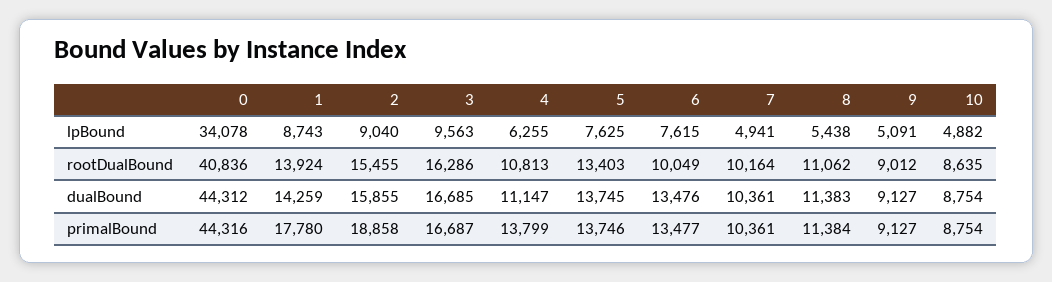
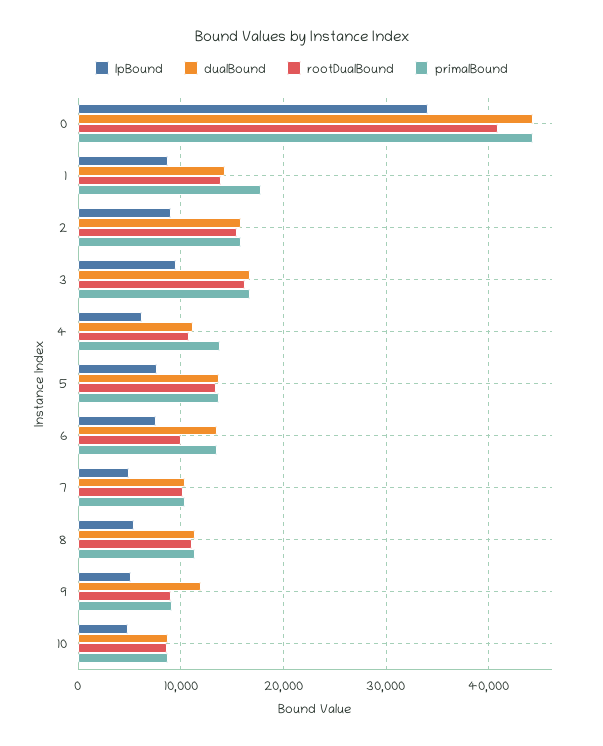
  {
    "lpBound": {
      "0": 34078,
      "1": 8743,
      "2": 9040,
      "3": 9563,
      "4": 6255,
      "5": 7625,
      "6": 7615,
      "7": 4941,
      "8": 5438,
      "9": 5091,
      "10": 4882
    },
    "rootDualBound": {
      "0": 40836,
      "1": 13924,
      "2": 15455,
      "3": 16286,
      "4": 10813,
      "5": 13403,
      "6": 10049,
      "7": 10164,
      "8": 11062,
      "9": 9012,
      "10": 8635
    },
    "dualBound": {
      "0": 44312,
      "1": 14259,
      "2": 15855,
      "3": 16685,
      "4": 11147,
      "5": 13745,
      "6": 13476,
      "7": 10361,
      "8": 11383,
-     "9": 9127,
+     "9": 12000,
      "10": 8754
    },
    "primalBound": {
      "0": 44316,
      "1": 17780,
-     "2": 18858,
+     "2": 16000,
      "3": 16687,
      "4": 13799,
      "5": 13746,
      "6": 13477,
      "7": 10361,
      "8": 11384,
      "9": 9127,
      "10": 8754
    }
  }

